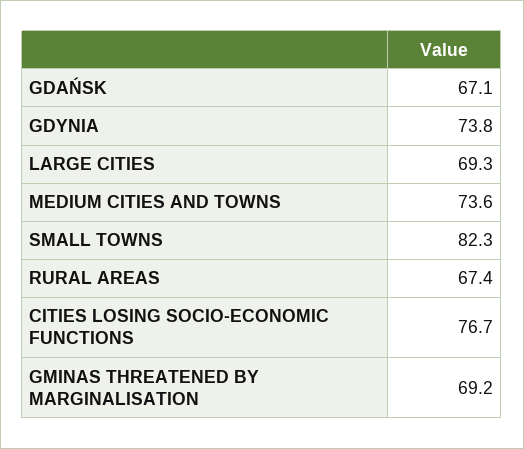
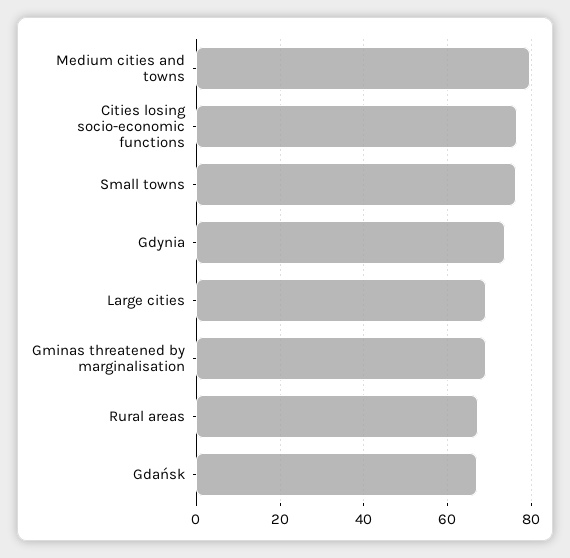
  {
    "GDAŃSK": 67.1,
    "GDYNIA": 73.8,
    "LARGE CITIES": 69.3,
-   "MEDIUM CITIES AND TOWNS": 73.6,
+   "MEDIUM CITIES AND TOWNS": 80,
-   "SMALL TOWNS": 82.3,
+   "SMALL TOWNS": 76,
    "RURAL AREAS": 67.4,
    "CITIES LOSING SOCIO-ECONOMIC FUNCTIONS": 76.7,
    "GMINAS THREATENED BY MARGINALISATION": 69.2
  }

